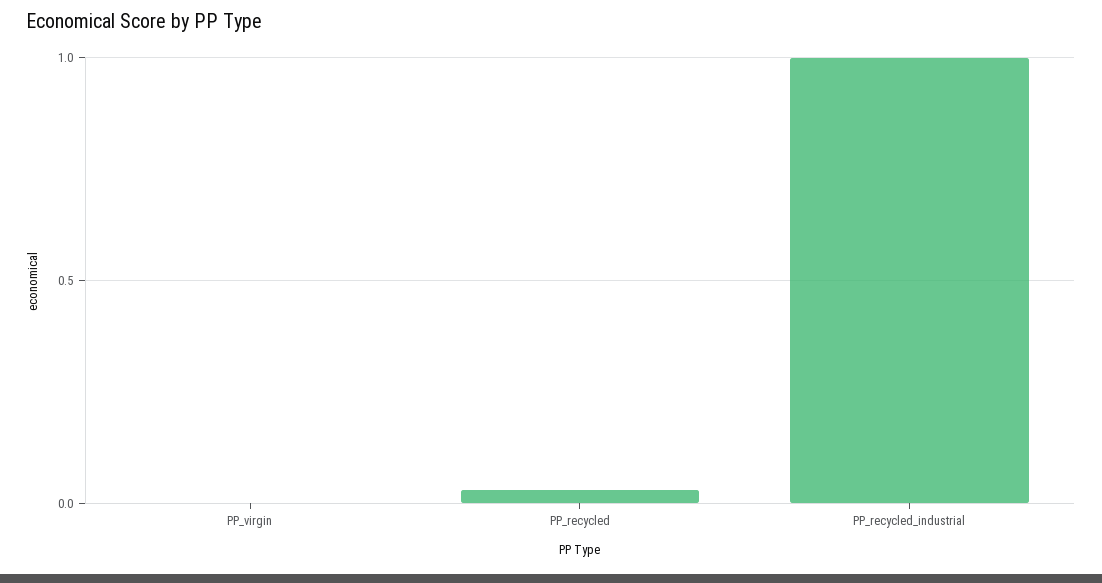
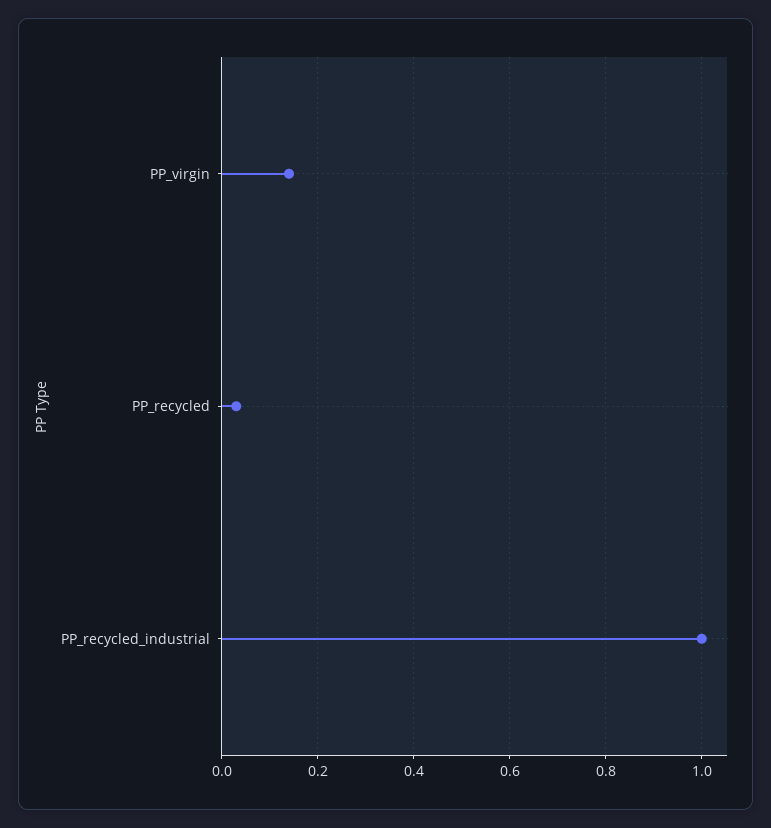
  {
-   "PP_virgin": 0,
+   "PP_virgin": 0.15,
    "PP_recycled": 0.05,
    "PP_recycled_industrial": 1
  }

